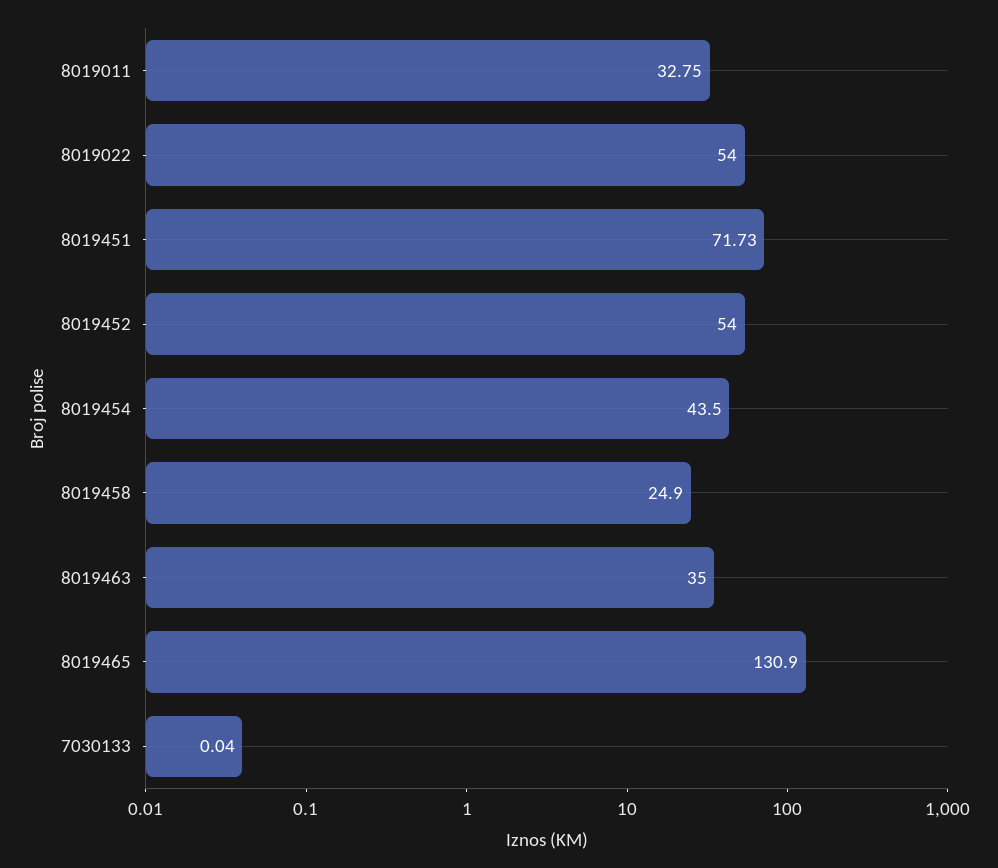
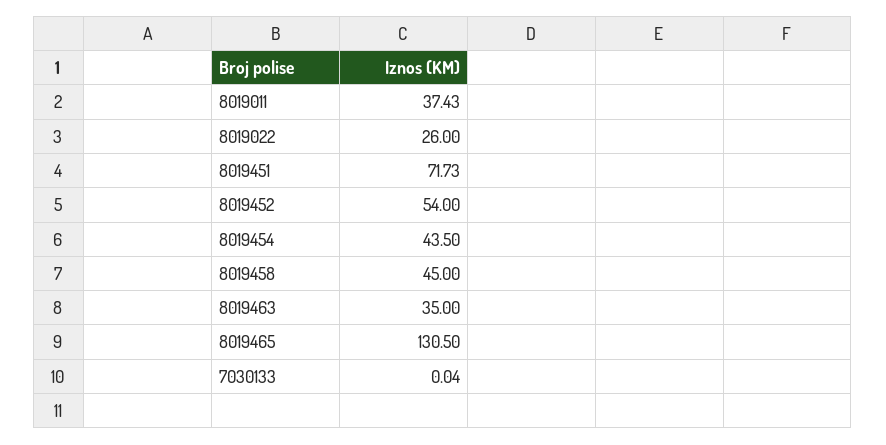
  {
-   "8019011": 32.75,
+   "8019011": 37.43,
-   "8019022": 54,
+   "8019022": 26,
    "8019451": 71.73,
    "8019452": 54,
    "8019454": 43.5,
-   "8019458": 24.9,
+   "8019458": 45,
    "8019463": 35,
-   "8019465": 130.9,
+   "8019465": 130.5,
    "7030133": 0.04
  }

